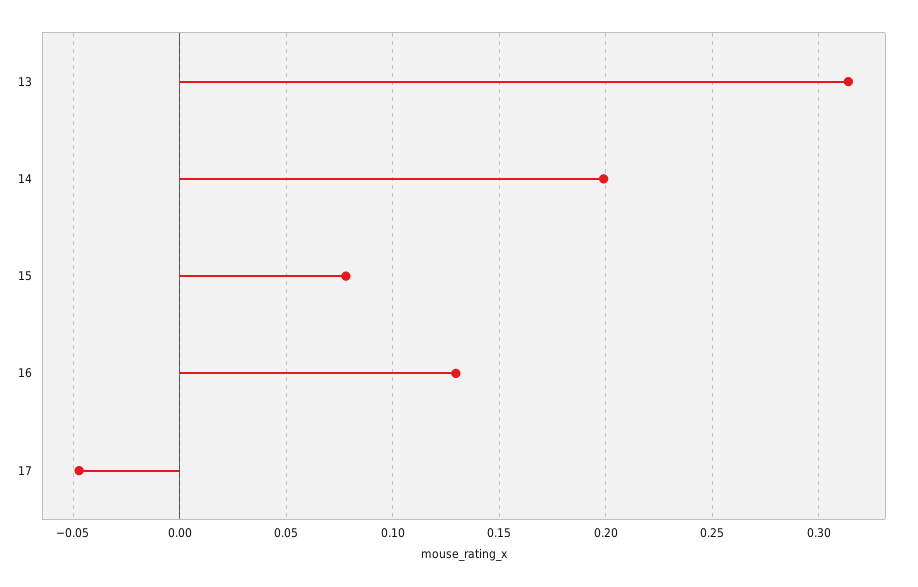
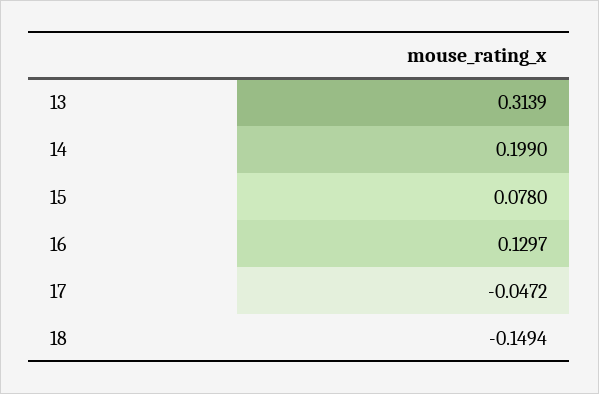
  {
    "13": 0.3139,
    "14": 0.199,
    "15": 0.078,
    "16": 0.1297,
-   "17": -0.0472
+   "17": -0.0472,
+   "18": -0.1494
  }

